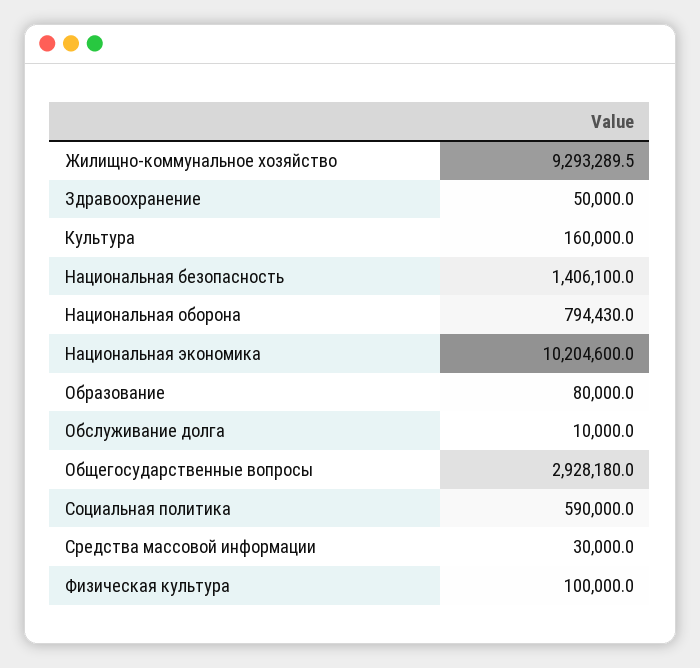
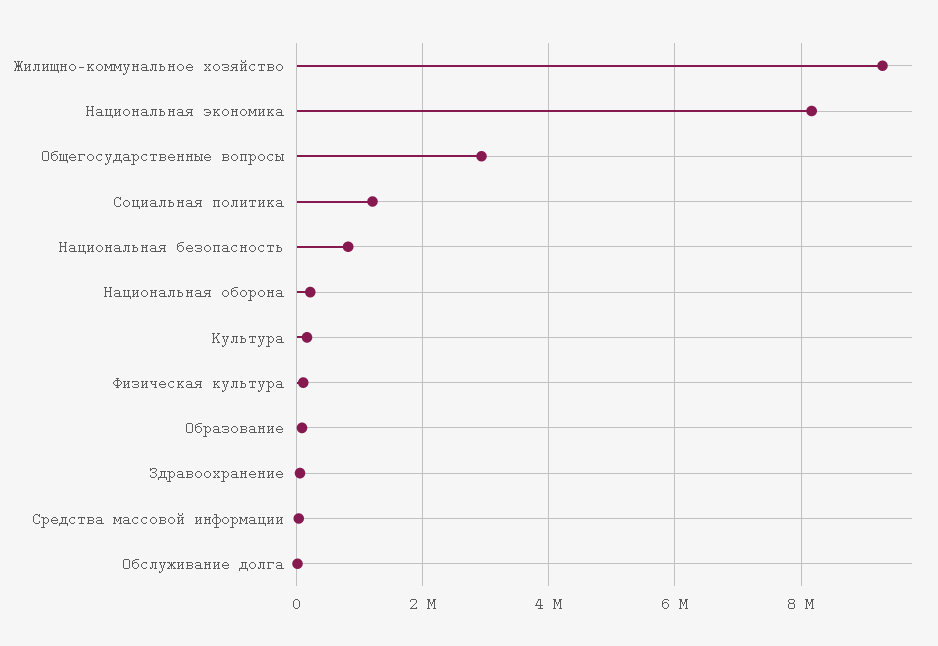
  {
    "Жилищно-коммунальное хозяйство": 9293289.5,
    "Здравоохранение": 50000,
    "Культура": 160000,
-   "Национальная безопасность": 1406100,
+   "Национальная безопасность": 800000,
-   "Национальная оборона": 794430,
+   "Национальная оборона": 200000,
-   "Национальная экономика": 10204600,
+   "Национальная экономика": 8200000,
    "Образование": 80000,
    "Обслуживание долга": 10000,
    "Общегосударственные вопросы": 2928180,
-   "Социальная политика": 590000,
+   "Социальная политика": 1200000,
    "Средства массовой информации": 30000,
    "Физическая культура": 100000
  }

